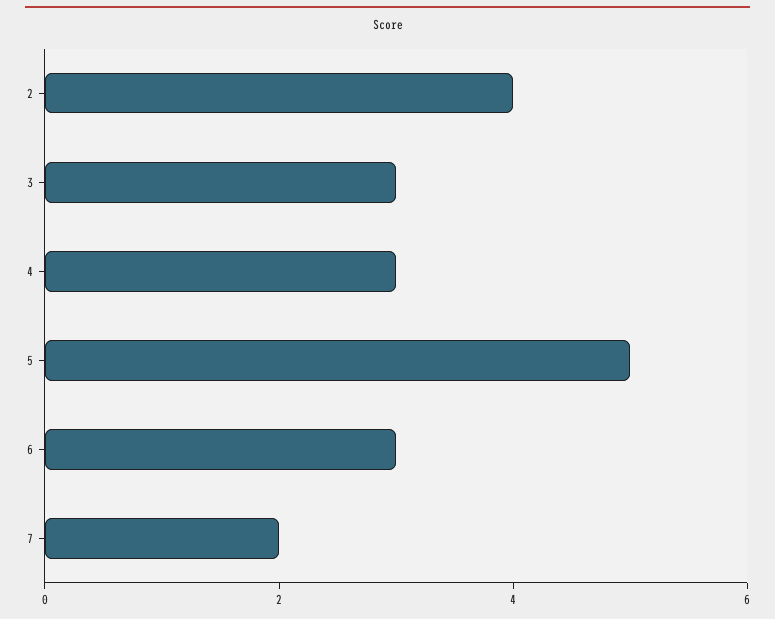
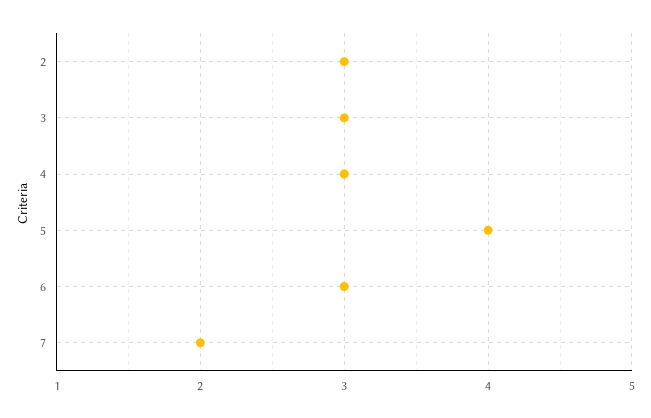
  {
-   "2": 4,
+   "2": 3,
    "3": 3,
    "4": 3,
-   "5": 5,
+   "5": 4,
    "6": 3,
    "7": 2
  }

